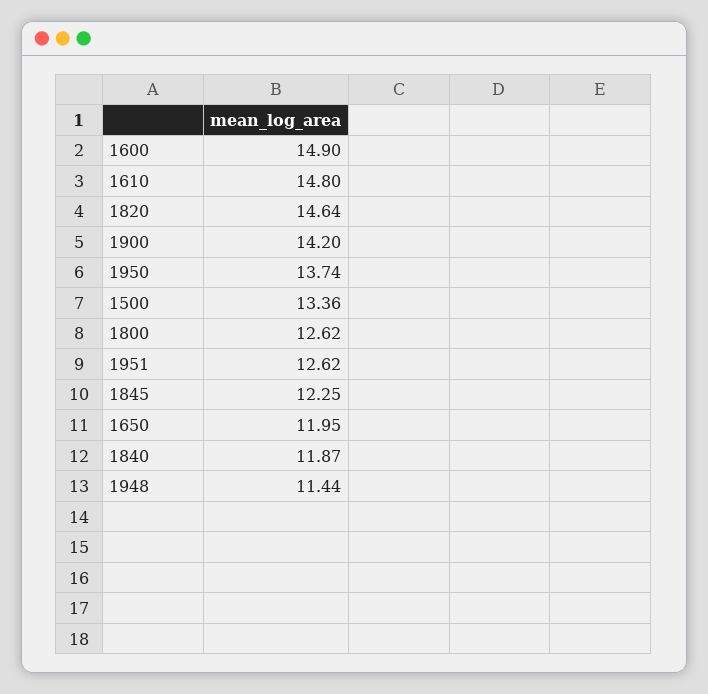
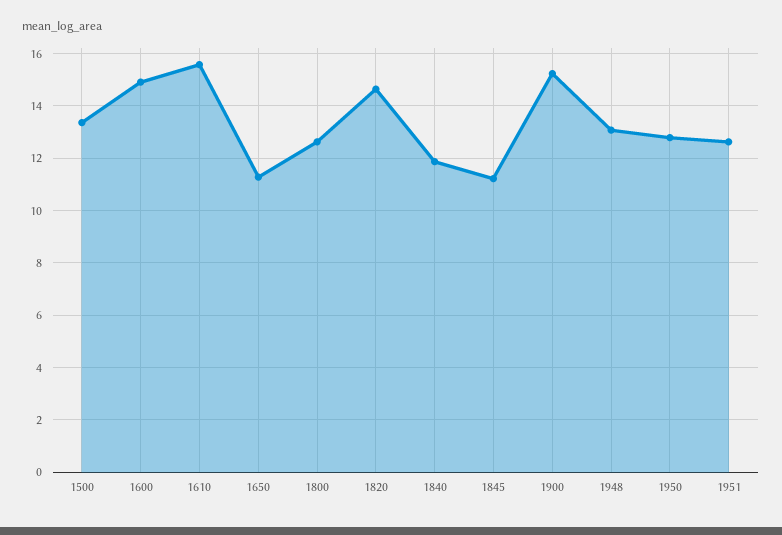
  {
    "1600": 14.9,
-   "1610": 14.8,
+   "1610": 15.5,
    "1820": 14.64,
-   "1900": 14.2,
+   "1900": 15.25,
-   "1950": 13.74,
+   "1950": 12.75,
    "1500": 13.36,
    "1800": 12.62,
    "1951": 12.62,
-   "1845": 12.25,
+   "1845": 11.25,
-   "1650": 11.95,
+   "1650": 11.25,
    "1840": 11.87,
-   "1948": 11.44
+   "1948": 13
  }

